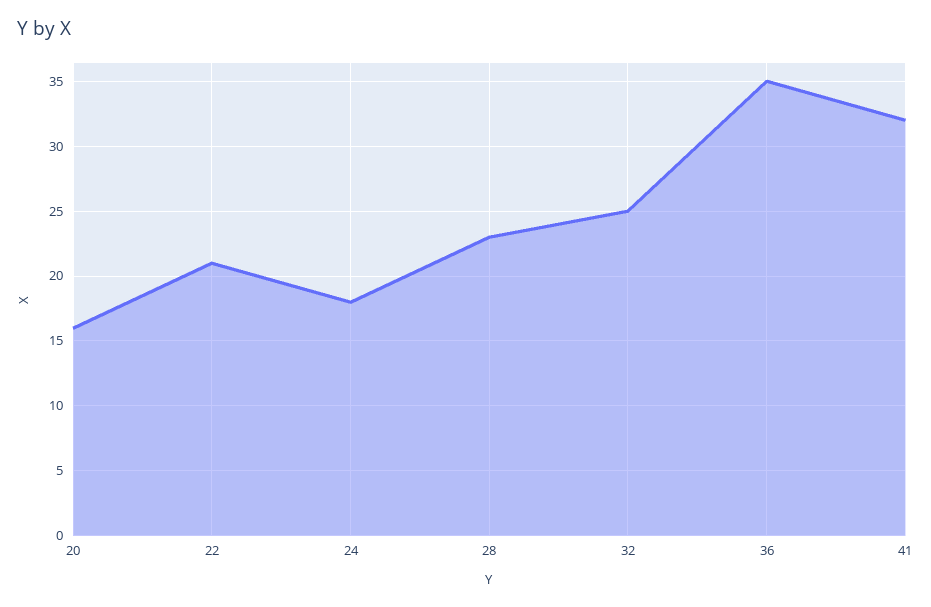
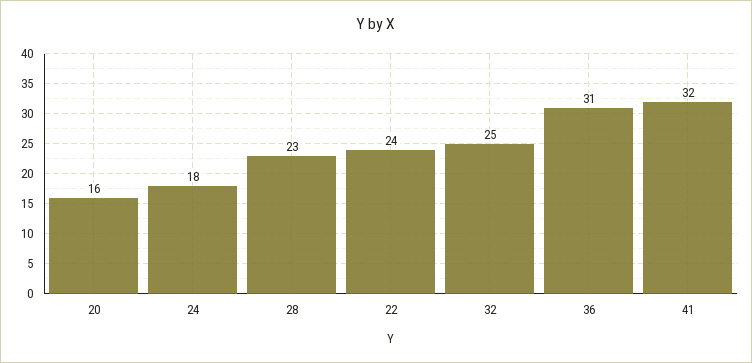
  {
    "20": 16,
-   "22": 21,
+   "22": 24,
    "24": 18,
    "28": 23,
    "32": 25,
-   "36": 35,
+   "36": 31,
    "41": 32
  }

